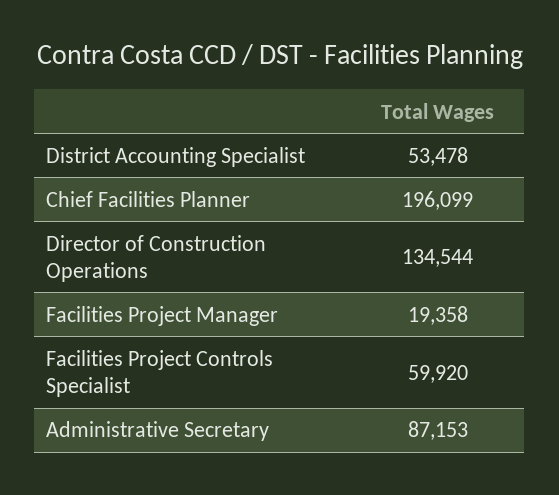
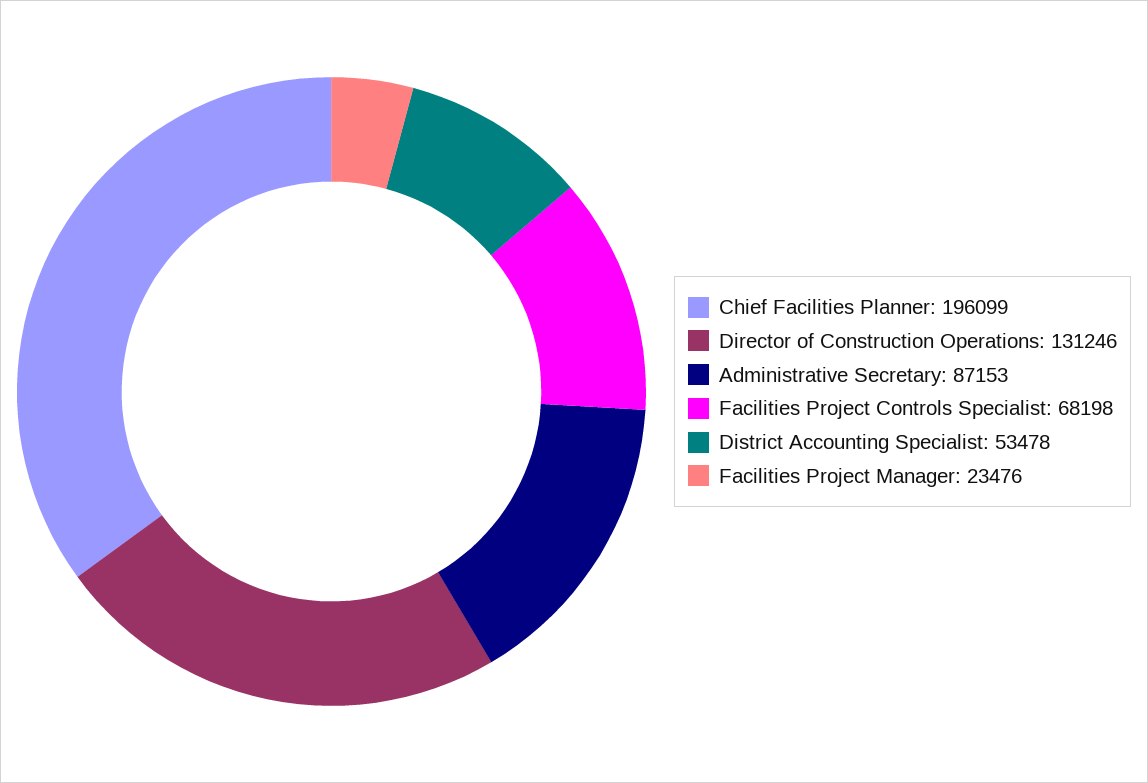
  {
    "District Accounting Specialist": 53478,
    "Chief Facilities Planner": 196099,
-   "Director of Construction Operations": 134544,
+   "Director of Construction Operations": 131246,
-   "Facilities Project Manager": 19358,
+   "Facilities Project Manager": 23476,
-   "Facilities Project Controls Specialist": 59920,
+   "Facilities Project Controls Specialist": 68198,
    "Administrative Secretary": 87153
  }

